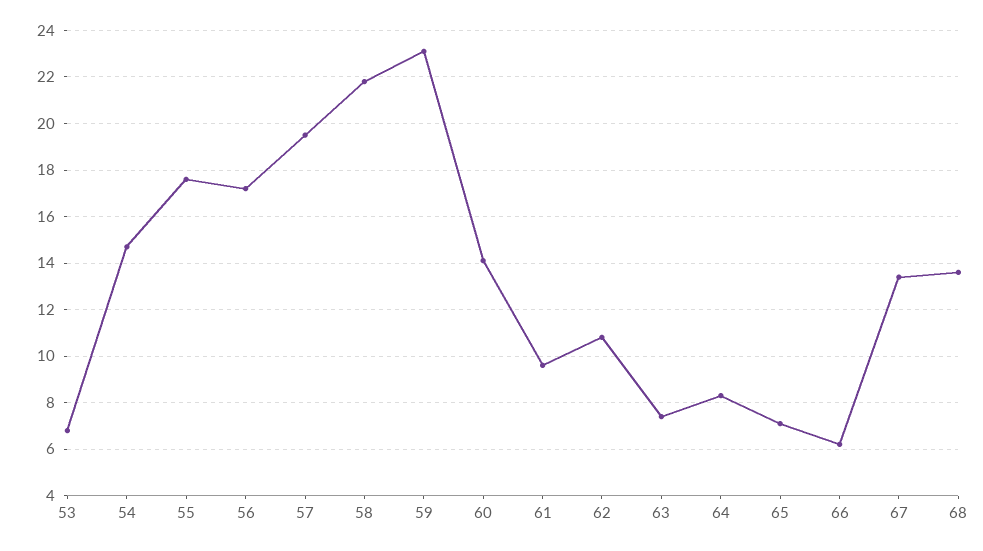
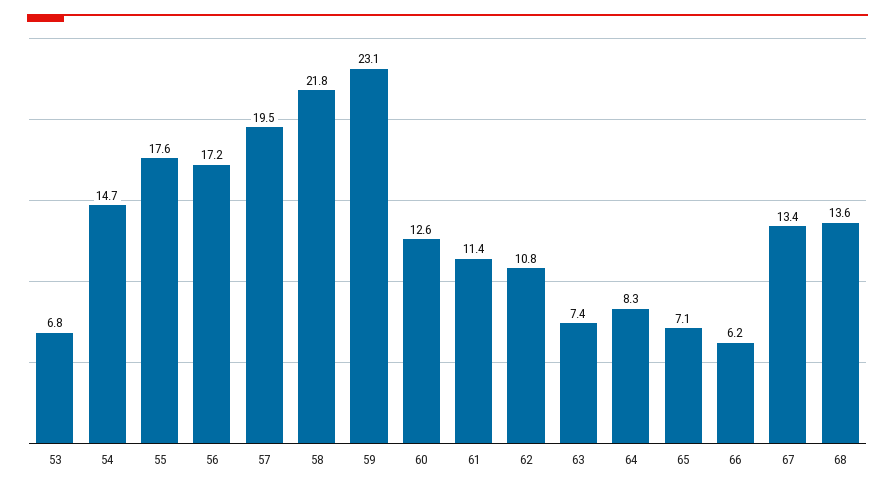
  {
    "53": 6.8,
    "54": 14.7,
    "55": 17.6,
    "56": 17.2,
    "57": 19.5,
    "58": 21.8,
    "59": 23.1,
-   "60": 14,
+   "60": 12.6,
-   "61": 9.5,
+   "61": 11.4,
    "62": 10.8,
    "63": 7.4,
    "64": 8.3,
    "65": 7.1,
    "66": 6.2,
    "67": 13.4,
    "68": 13.6
  }

